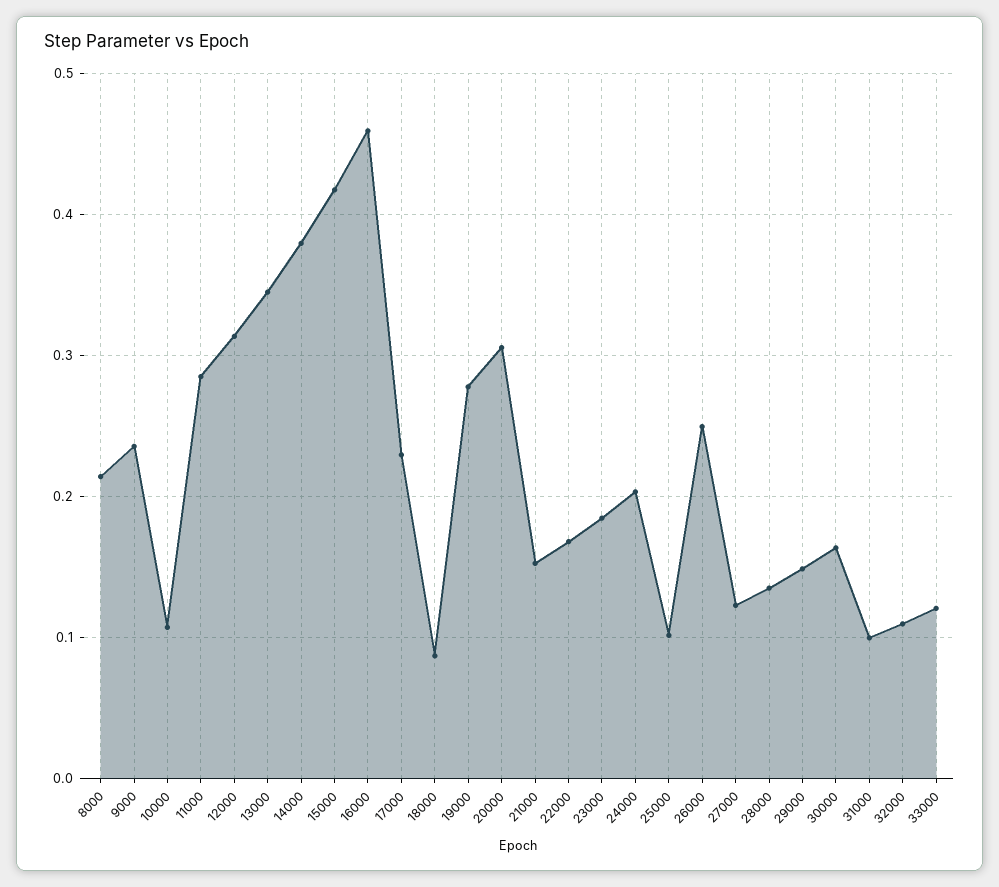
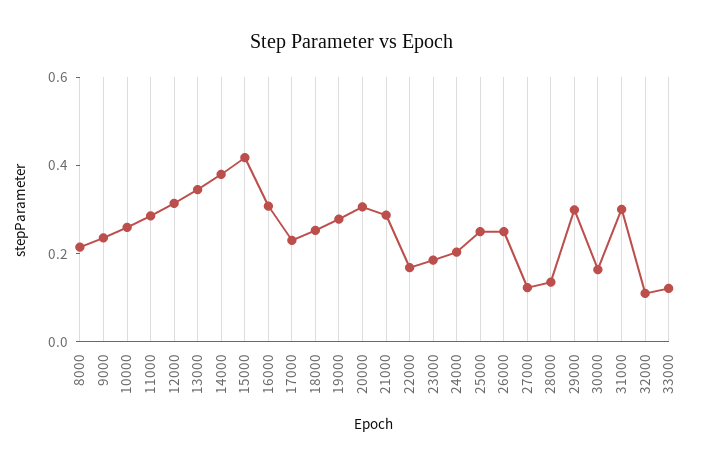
  {
    "8000": 0.21,
    "9000": 0.24,
-   "10000": 0.11,
+   "10000": 0.25,
    "11000": 0.29,
    "12000": 0.31,
    "13000": 0.35,
    "14000": 0.38,
    "15000": 0.42,
-   "16000": 0.46,
+   "16000": 0.3,
    "17000": 0.23,
-   "18000": 0.09,
+   "18000": 0.25,
    "19000": 0.28,
    "20000": 0.31,
-   "21000": 0.15,
+   "21000": 0.3,
    "22000": 0.17,
    "23000": 0.19,
    "24000": 0.2,
-   "25000": 0.1,
+   "25000": 0.25,
    "26000": 0.25,
    "27000": 0.12,
    "28000": 0.14,
-   "29000": 0.15,
+   "29000": 0.3,
    "30000": 0.16,
-   "31000": 0.1,
+   "31000": 0.3,
    "32000": 0.11,
    "33000": 0.12
  }

